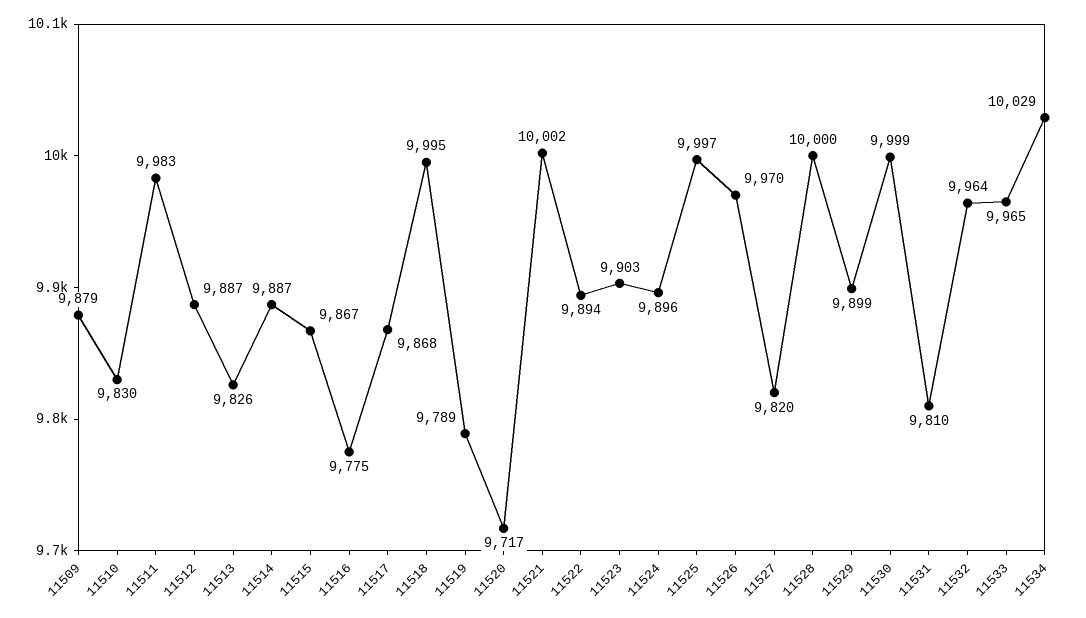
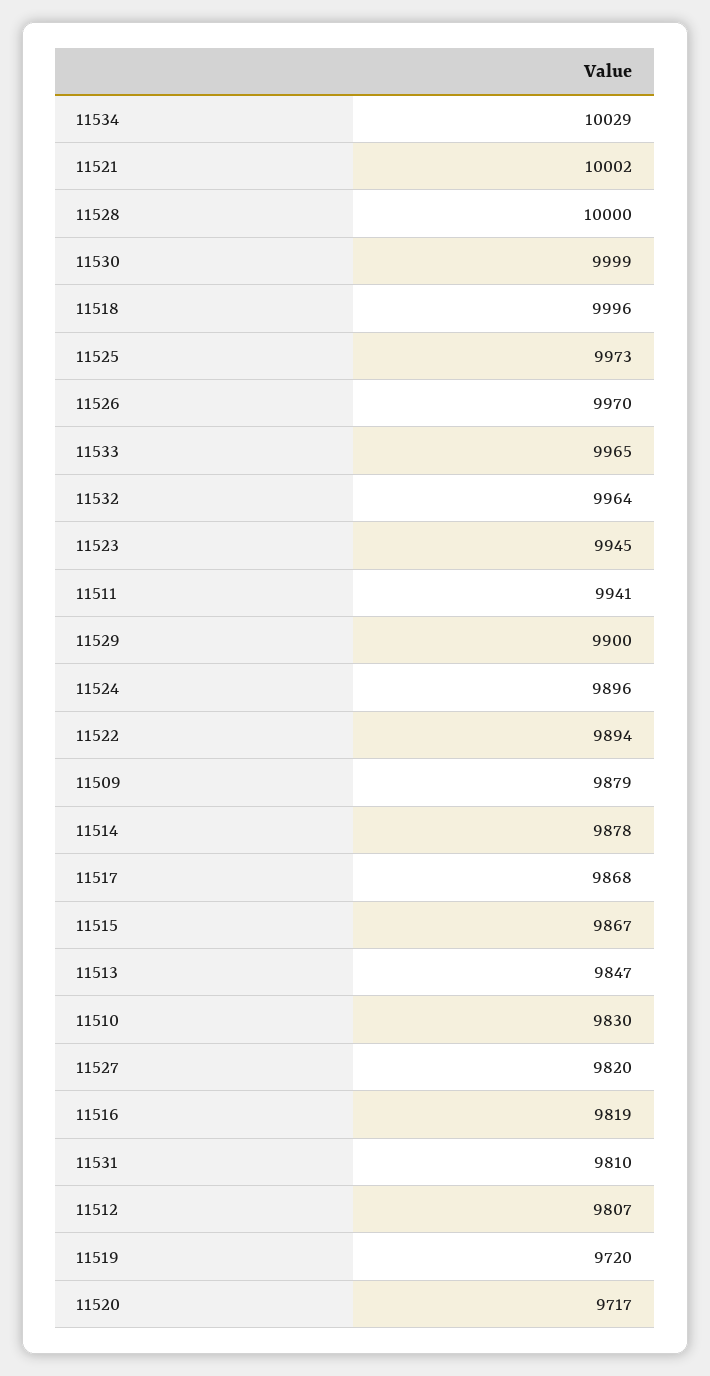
  {
    "11509": 9879,
    "11510": 9830,
-   "11511": 9983,
+   "11511": 9941,
-   "11512": 9887,
+   "11512": 9807,
-   "11513": 9826,
+   "11513": 9847,
-   "11514": 9887,
+   "11514": 9878,
    "11515": 9867,
-   "11516": 9775,
+   "11516": 9819,
    "11517": 9868,
-   "11518": 9995,
+   "11518": 9996,
-   "11519": 9789,
+   "11519": 9720,
    "11520": 9717,
    "11521": 10002,
    "11522": 9894,
-   "11523": 9903,
+   "11523": 9945,
    "11524": 9896,
-   "11525": 9997,
+   "11525": 9973,
    "11526": 9970,
    "11527": 9820,
    "11528": 10000,
-   "11529": 9899,
+   "11529": 9900,
    "11530": 9999,
    "11531": 9810,
    "11532": 9964,
    "11533": 9965,
    "11534": 10029
  }

